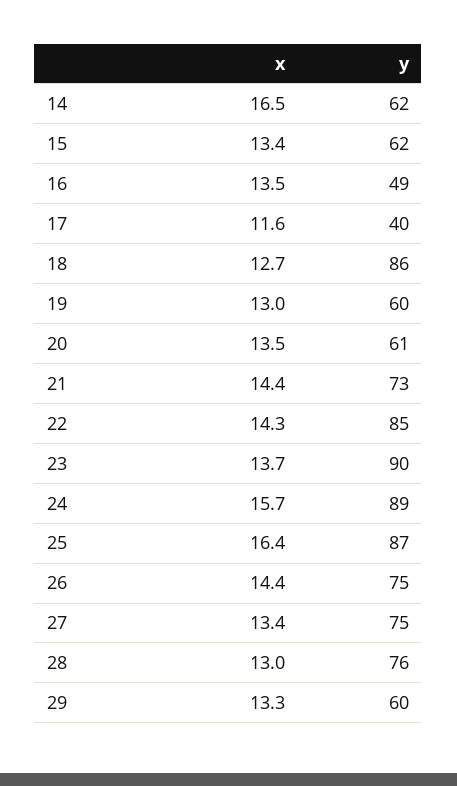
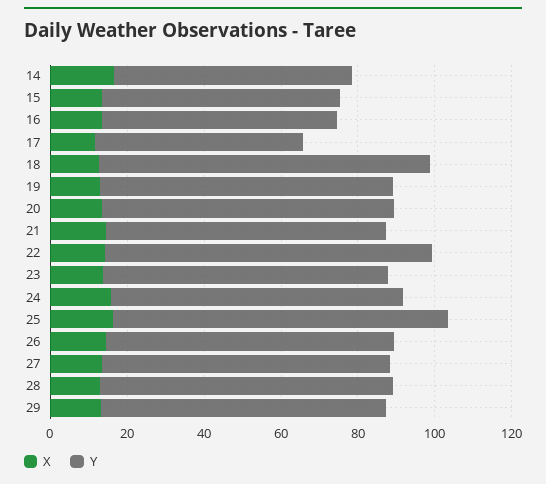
  {
    "x": {
      "14": 16.5,
      "15": 13.4,
      "16": 13.5,
      "17": 11.6,
      "18": 12.7,
      "19": 13,
      "20": 13.5,
      "21": 14.4,
      "22": 14.3,
      "23": 13.7,
      "24": 15.7,
      "25": 16.4,
      "26": 14.4,
      "27": 13.4,
      "28": 13,
      "29": 13.3
    },
    "y": {
      "14": 62,
      "15": 62,
-     "16": 49,
+     "16": 60,
-     "17": 40,
+     "17": 55,
      "18": 86,
-     "19": 60,
+     "19": 75,
-     "20": 61,
+     "20": 75,
      "21": 73,
      "22": 85,
-     "23": 90,
+     "23": 75,
-     "24": 89,
+     "24": 75,
      "25": 87,
      "26": 75,
      "27": 75,
      "28": 76,
-     "29": 60
+     "29": 75
    }
  }

